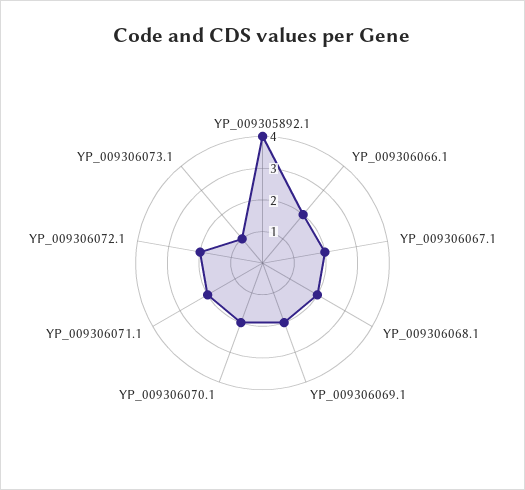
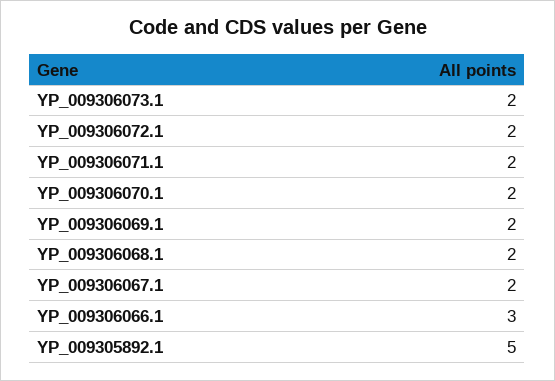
  {
-   "YP_009305892.1": 4,
+   "YP_009305892.1": 5,
-   "YP_009306066.1": 2,
+   "YP_009306066.1": 3,
    "YP_009306067.1": 2,
    "YP_009306068.1": 2,
    "YP_009306069.1": 2,
    "YP_009306070.1": 2,
    "YP_009306071.1": 2,
    "YP_009306072.1": 2,
-   "YP_009306073.1": 1
+   "YP_009306073.1": 2
  }

